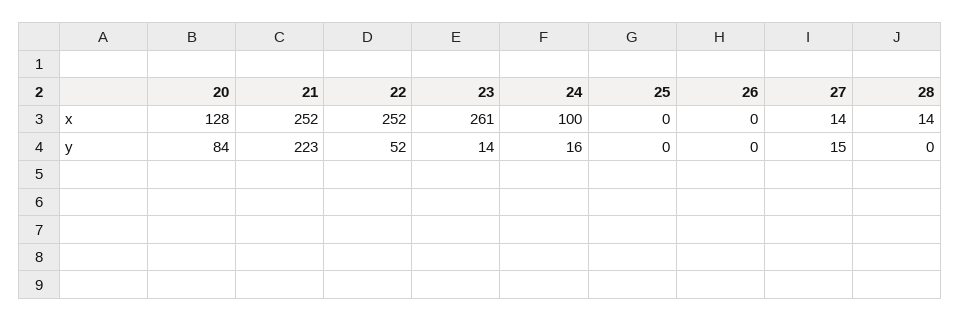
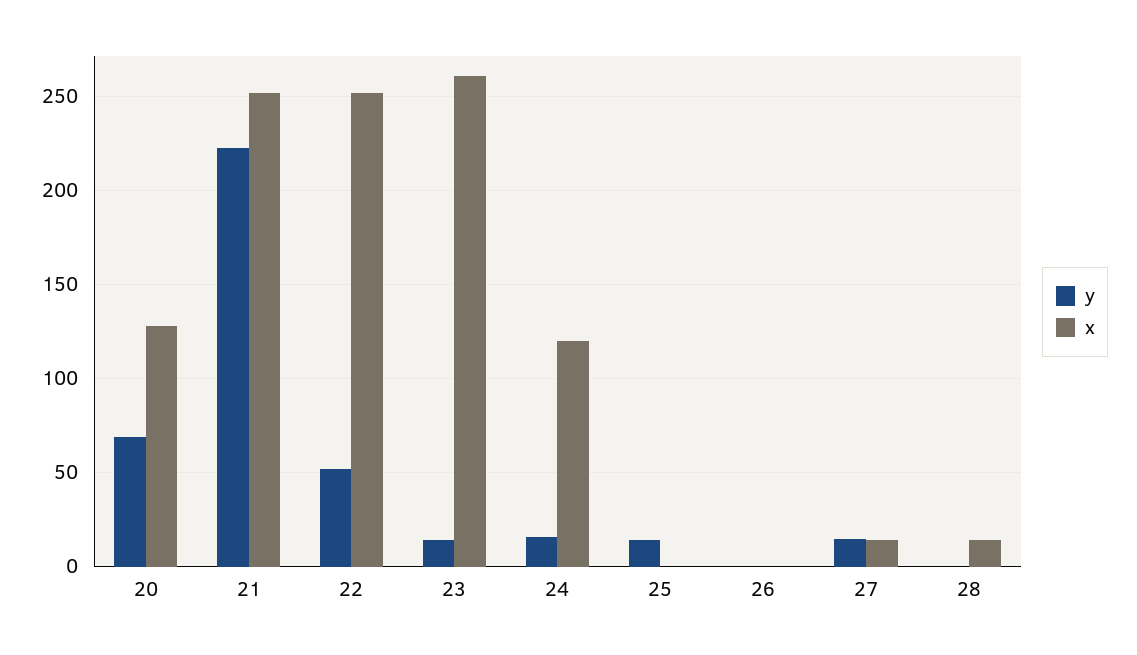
  {
    "x": {
      "20": 128,
      "21": 252,
      "22": 252,
      "23": 261,
-     "24": 100,
+     "24": 120,
      "25": 0,
      "26": 0,
      "27": 14,
      "28": 14
    },
    "y": {
-     "20": 84,
+     "20": 70,
      "21": 223,
      "22": 52,
      "23": 14,
      "24": 16,
-     "25": 0,
+     "25": 15,
      "26": 0,
      "27": 15,
      "28": 0
    }
  }

